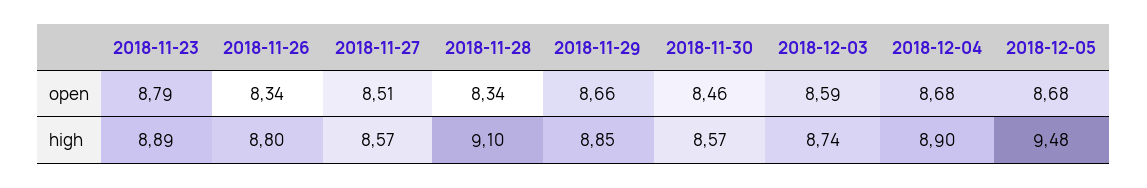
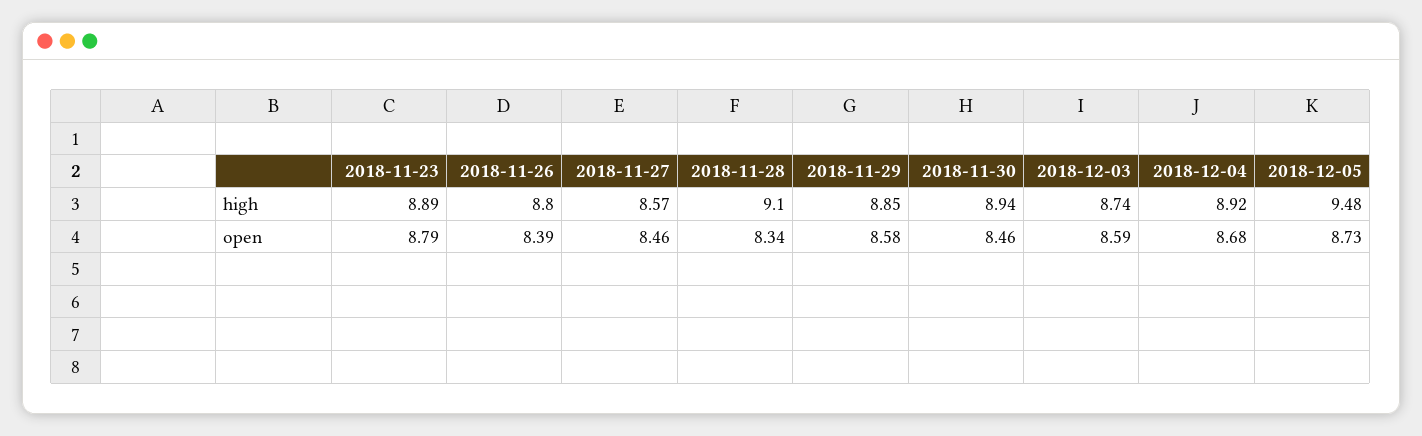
  {
    "2018-11-23": {
      "open": 8.79,
      "high": 8.89
    },
    "2018-11-26": {
-     "open": 8.34,
+     "open": 8.39,
      "high": 8.8
    },
    "2018-11-27": {
-     "open": 8.51,
+     "open": 8.46,
      "high": 8.57
    },
    "2018-11-28": {
      "open": 8.34,
      "high": 9.1
    },
    "2018-11-29": {
-     "open": 8.66,
+     "open": 8.58,
      "high": 8.85
    },
    "2018-11-30": {
      "open": 8.46,
-     "high": 8.57
+     "high": 8.94
    },
    "2018-12-03": {
      "open": 8.59,
      "high": 8.74
    },
    "2018-12-04": {
      "open": 8.68,
-     "high": 8.9
+     "high": 8.92
    },
    "2018-12-05": {
-     "open": 8.68,
+     "open": 8.73,
      "high": 9.48
    }
  }

